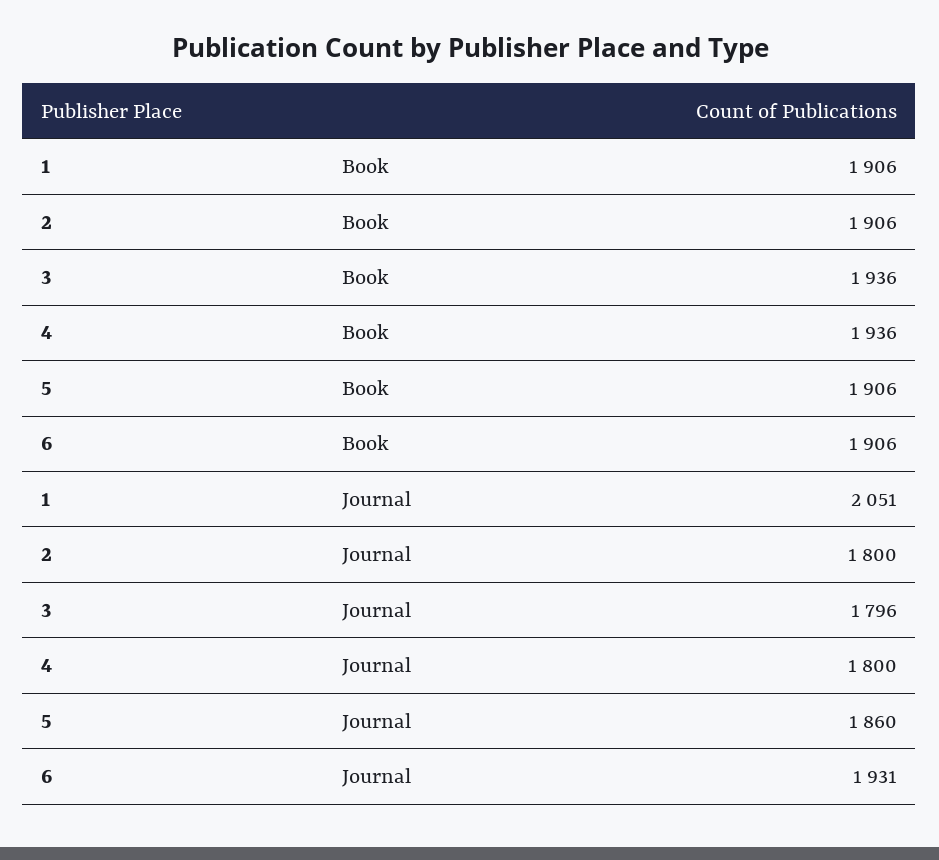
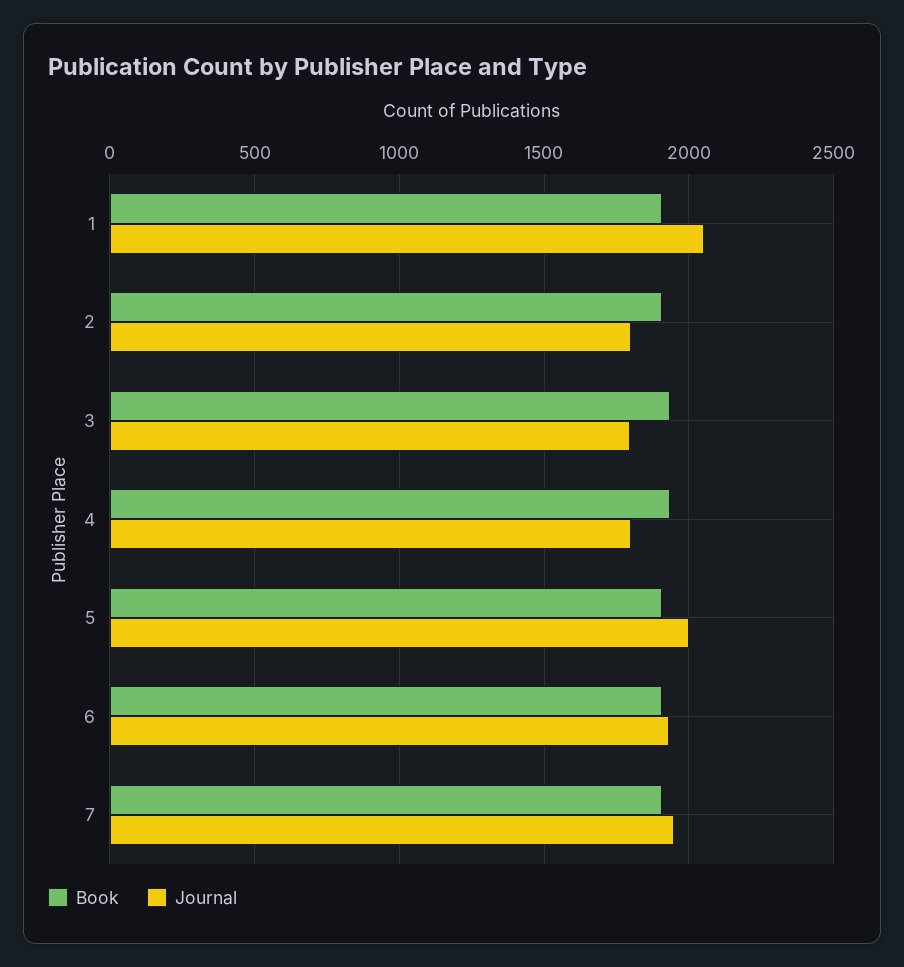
  {
    "Book": {
      "1": 1906,
      "2": 1906,
      "3": 1936,
      "4": 1936,
      "5": 1906,
-     "6": 1906
+     "6": 1906,
+     "7": 1900
    },
    "Journal": {
      "1": 2051,
      "2": 1800,
      "3": 1796,
      "4": 1800,
-     "5": 1860,
+     "5": 2000,
-     "6": 1931
+     "6": 1931,
+     "7": 1950
    }
  }

